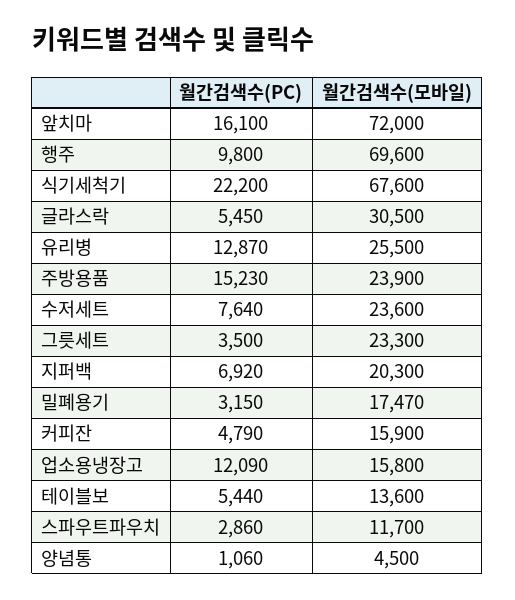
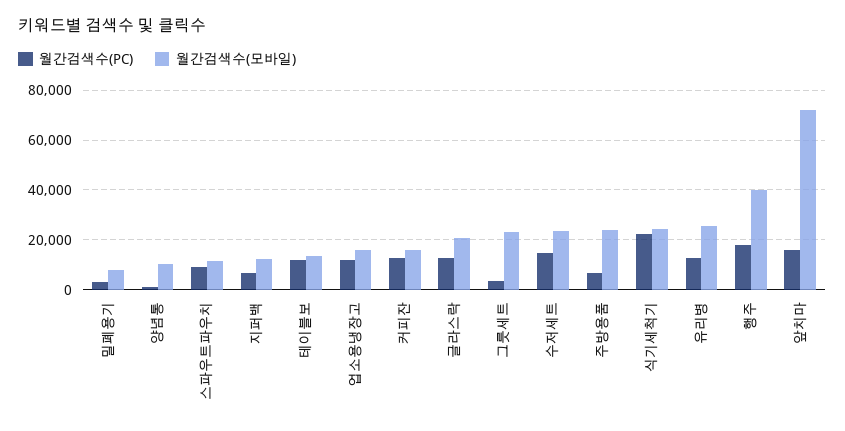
  {
    "월간검색수(PC)": {
      "앞치마": 16100,
-     "행주": 9800,
+     "행주": 17500,
      "식기세척기": 22200,
-     "글라스락": 5450,
+     "글라스락": 12500,
      "유리병": 12870,
-     "주방용품": 15230,
+     "주방용품": 7500,
-     "수저세트": 7640,
+     "수저세트": 15000,
      "그릇세트": 3500,
      "지퍼백": 6920,
      "밀폐용기": 3150,
-     "커피잔": 4790,
+     "커피잔": 12500,
      "업소용냉장고": 12090,
-     "테이블보": 5440,
+     "테이블보": 12500,
-     "스파우트파우치": 2860,
+     "스파우트파우치": 10000,
      "양념통": 1060
    },
    "월간검색수(모바일)": {
      "앞치마": 72000,
-     "행주": 69600,
+     "행주": 40000,
-     "식기세척기": 67600,
+     "식기세척기": 25000,
-     "글라스락": 30500,
+     "글라스락": 20000,
      "유리병": 25500,
      "주방용품": 23900,
      "수저세트": 23600,
      "그릇세트": 23300,
-     "지퍼백": 20300,
+     "지퍼백": 12500,
-     "밀폐용기": 17470,
+     "밀폐용기": 7500,
      "커피잔": 15900,
      "업소용냉장고": 15800,
      "테이블보": 13600,
      "스파우트파우치": 11700,
-     "양념통": 4500
+     "양념통": 10000
    }
  }

